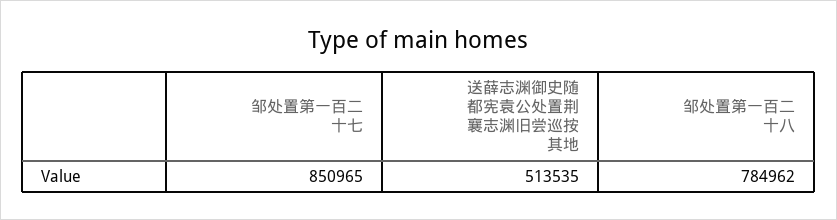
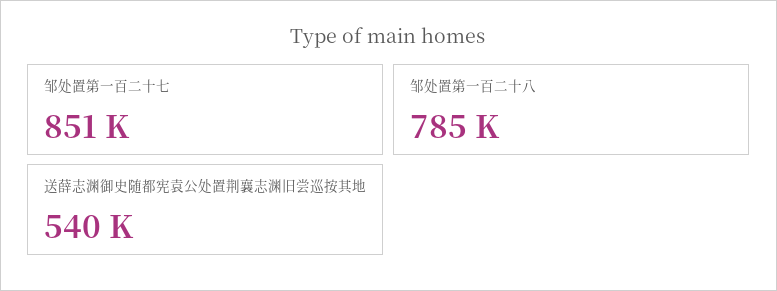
  {
    "邹处置第一百二十七": 850965,
-   "送薛志渊御史随都宪袁公处置荆襄志渊旧尝巡按其地": 513535,
+   "送薛志渊御史随都宪袁公处置荆襄志渊旧尝巡按其地": 540000,
    "邹处置第一百二十八": 784962
  }

